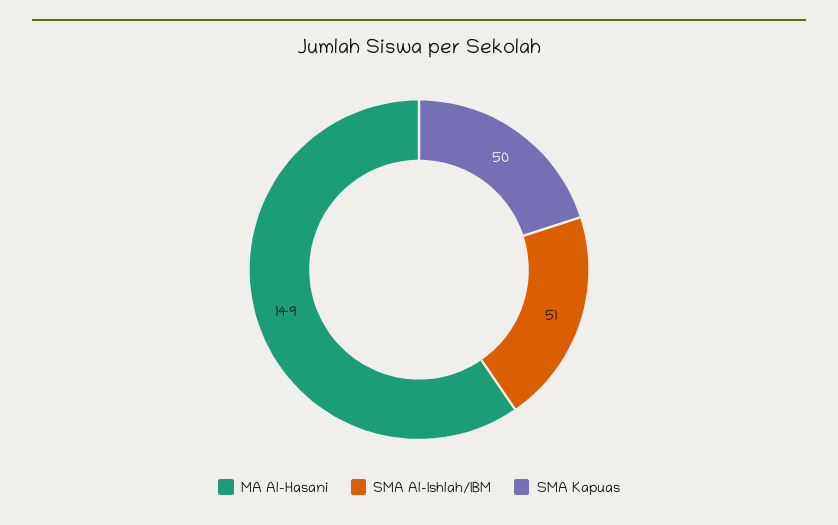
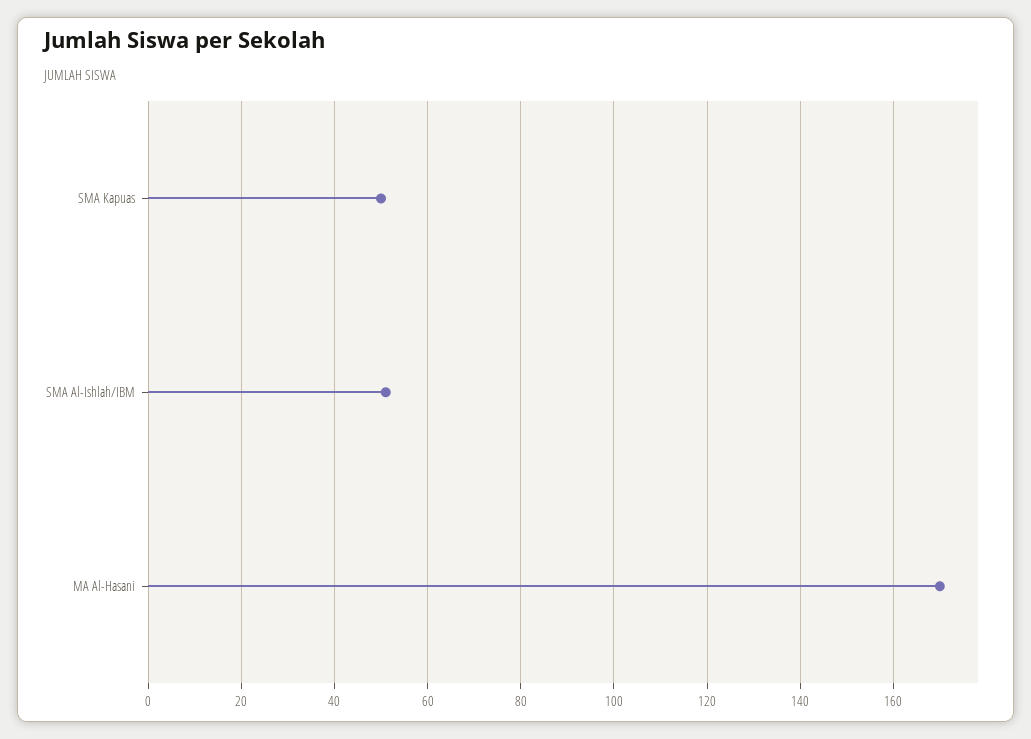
  {
-   "MA Al-Hasani": 149,
+   "MA Al-Hasani": 170,
    "SMA Al-Ishlah/IBM": 51,
    "SMA Kapuas": 50
  }

